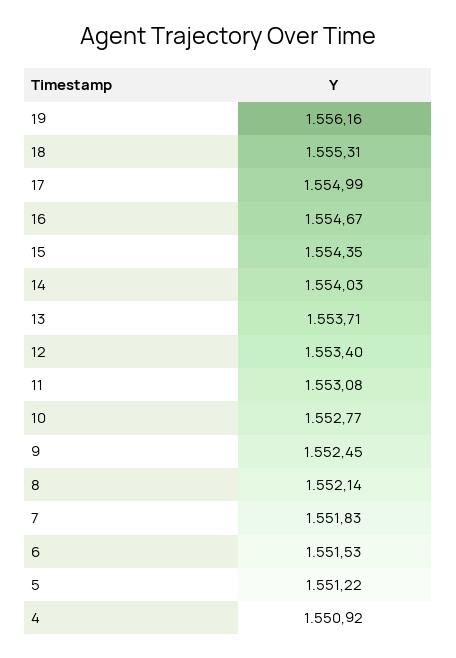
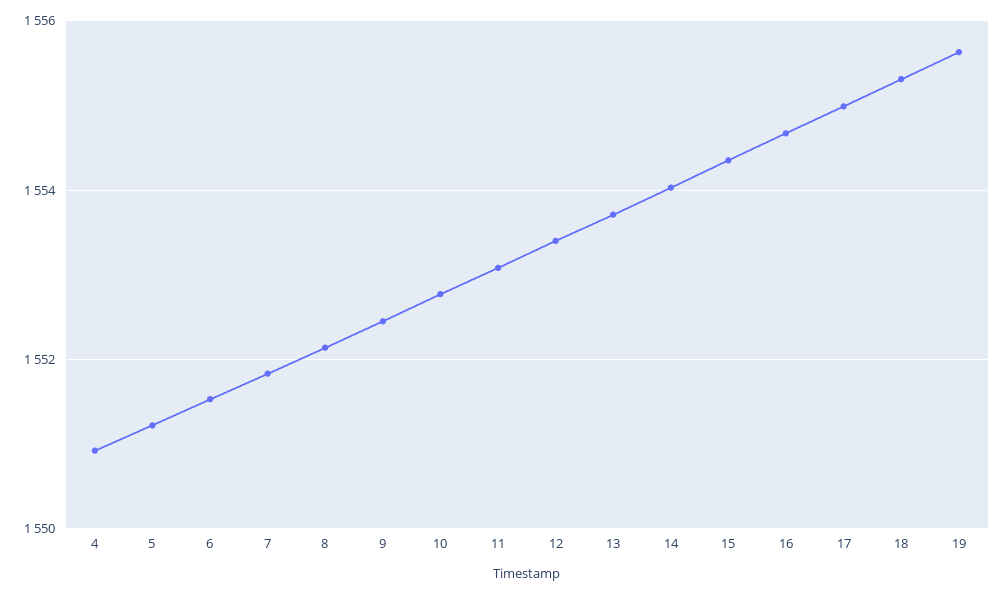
  {
-   "19": 1556.16,
+   "19": 1555.6,
    "18": 1555.31,
    "17": 1554.99,
    "16": 1554.67,
    "15": 1554.35,
    "14": 1554.03,
    "13": 1553.71,
    "12": 1553.4,
    "11": 1553.08,
    "10": 1552.77,
    "9": 1552.45,
    "8": 1552.14,
    "7": 1551.83,
    "6": 1551.53,
    "5": 1551.22,
    "4": 1550.92
  }

